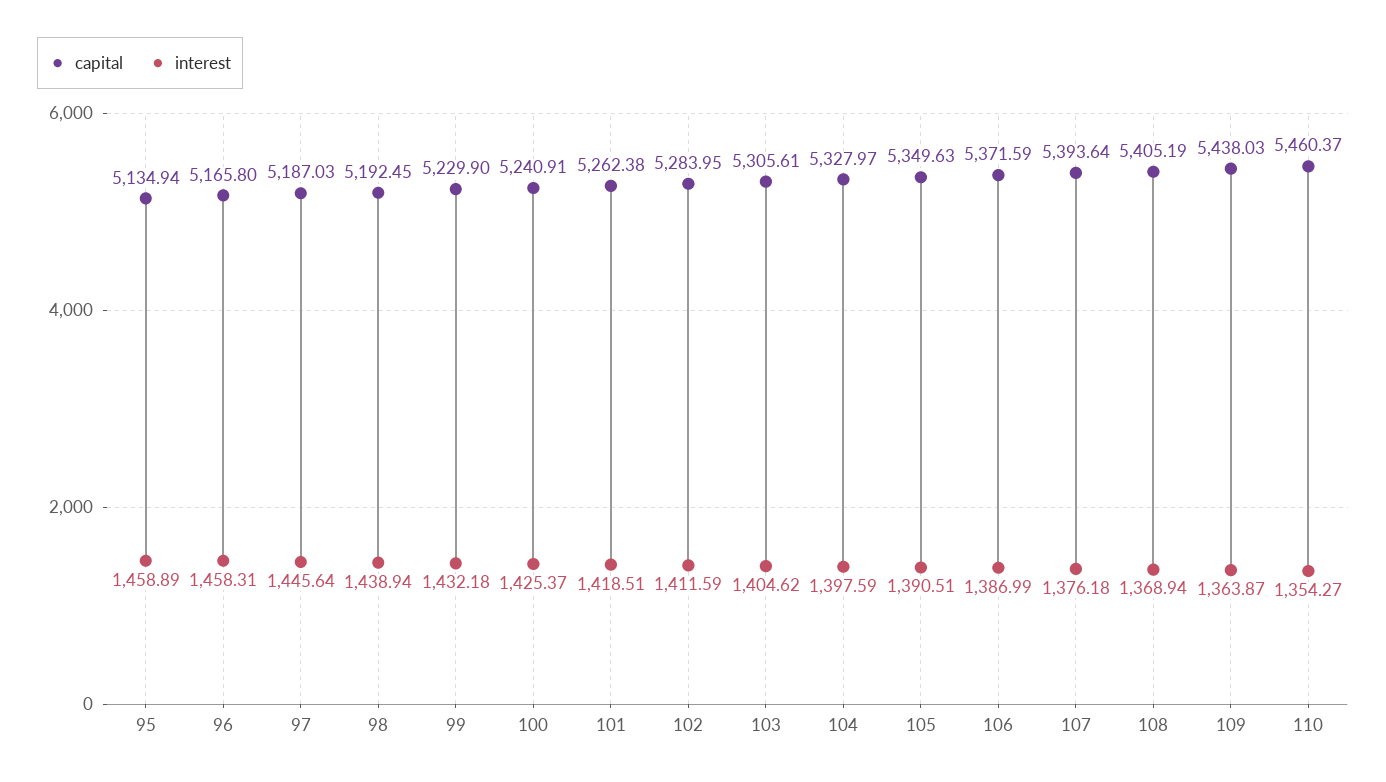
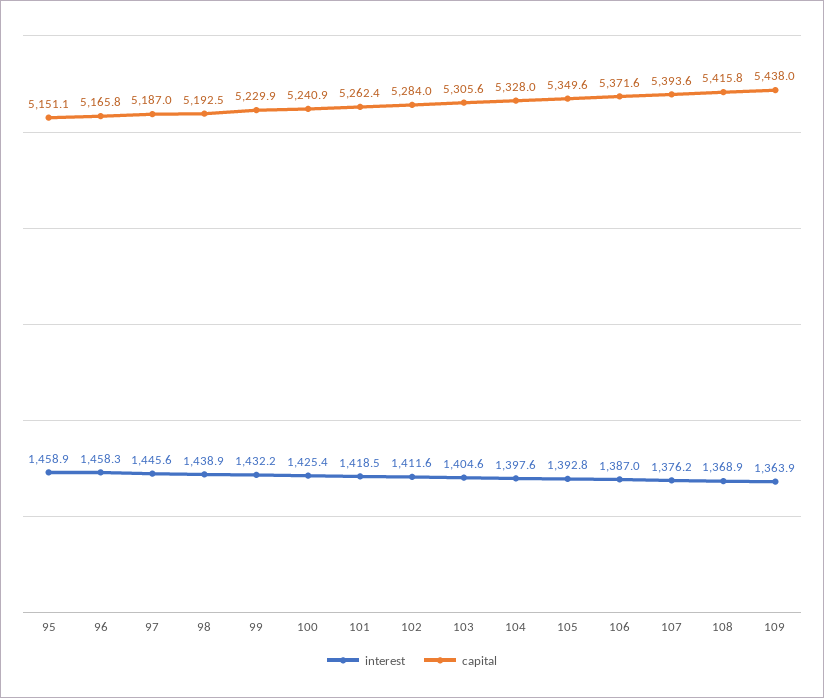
  {
    "capital": {
-     "95": 5134.94,
+     "95": 5151.1,
      "96": 5165.8,
      "97": 5187.03,
      "98": 5192.45,
      "99": 5229.9,
      "100": 5240.91,
      "101": 5262.38,
      "102": 5283.95,
      "103": 5305.61,
      "104": 5327.97,
      "105": 5349.63,
      "106": 5371.59,
      "107": 5393.64,
-     "108": 5405.19,
+     "108": 5415.8,
-     "109": 5438.03,
+     "109": 5438.03
-     "110": 5460.37
    },
    "interest": {
      "95": 1458.89,
      "96": 1458.31,
      "97": 1445.64,
      "98": 1438.94,
      "99": 1432.18,
      "100": 1425.37,
      "101": 1418.51,
      "102": 1411.59,
      "103": 1404.62,
      "104": 1397.59,
-     "105": 1390.51,
+     "105": 1392.8,
      "106": 1386.99,
      "107": 1376.18,
      "108": 1368.94,
-     "109": 1363.87,
+     "109": 1363.87
-     "110": 1354.27
    }
  }

